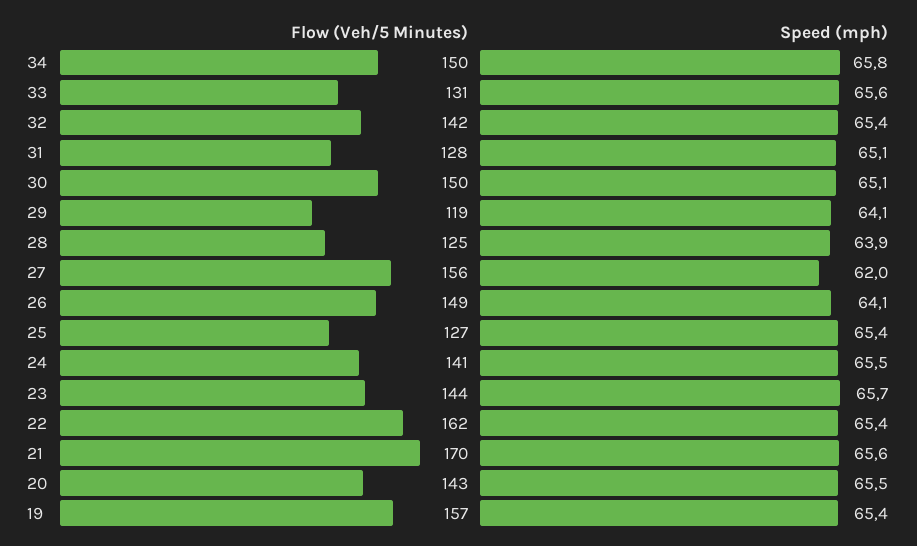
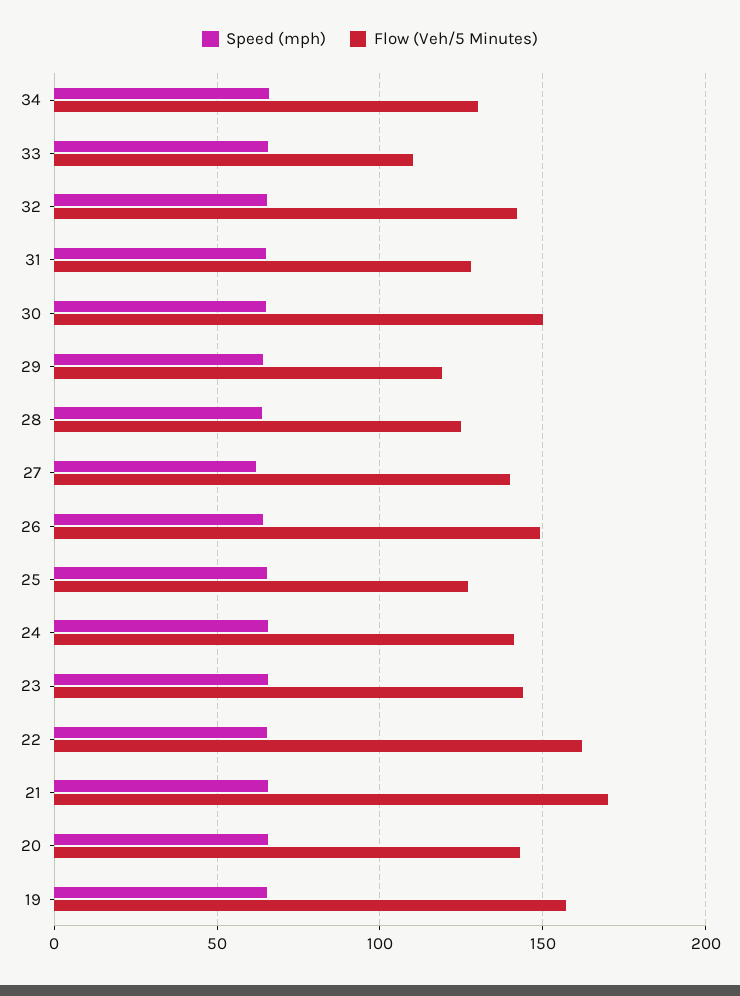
  {
    "Flow (Veh/5 Minutes)": {
-     "34": 150,
+     "34": 130,
-     "33": 131,
+     "33": 110,
      "32": 142,
      "31": 128,
      "30": 150,
      "29": 119,
      "28": 125,
-     "27": 156,
+     "27": 140,
      "26": 149,
      "25": 127,
      "24": 141,
      "23": 144,
      "22": 162,
      "21": 170,
      "20": 143,
      "19": 157
    },
    "Speed (mph)": {
      "34": 65.8,
      "33": 65.6,
      "32": 65.4,
      "31": 65.1,
      "30": 65.1,
      "29": 64.1,
      "28": 63.9,
      "27": 62,
      "26": 64.1,
      "25": 65.4,
      "24": 65.5,
      "23": 65.7,
      "22": 65.4,
      "21": 65.6,
      "20": 65.5,
      "19": 65.4
    }
  }

